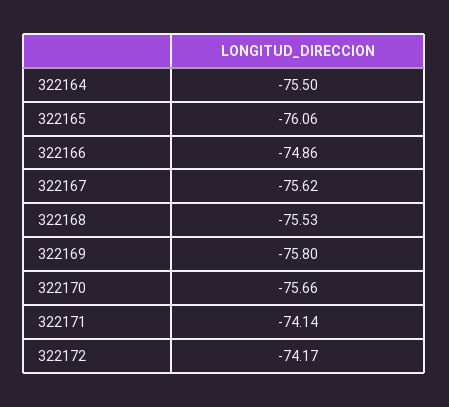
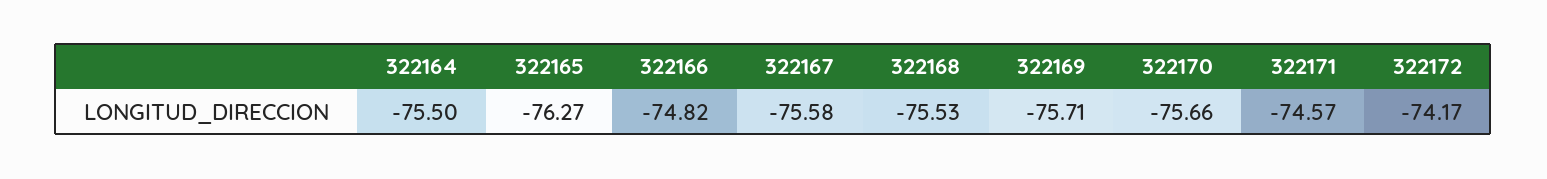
  {
    "322164": -75.5,
-   "322165": -76.06,
+   "322165": -76.27,
-   "322166": -74.86,
+   "322166": -74.82,
-   "322167": -75.62,
+   "322167": -75.58,
    "322168": -75.53,
-   "322169": -75.8,
+   "322169": -75.71,
    "322170": -75.66,
-   "322171": -74.14,
+   "322171": -74.57,
    "322172": -74.17
  }

